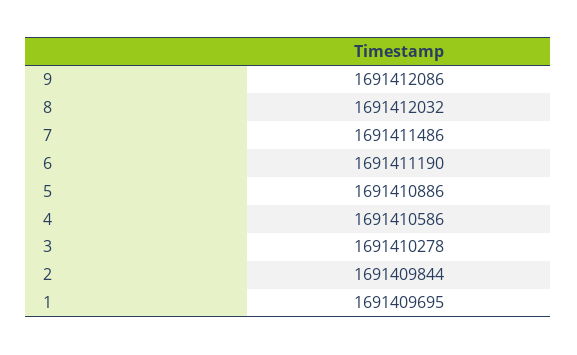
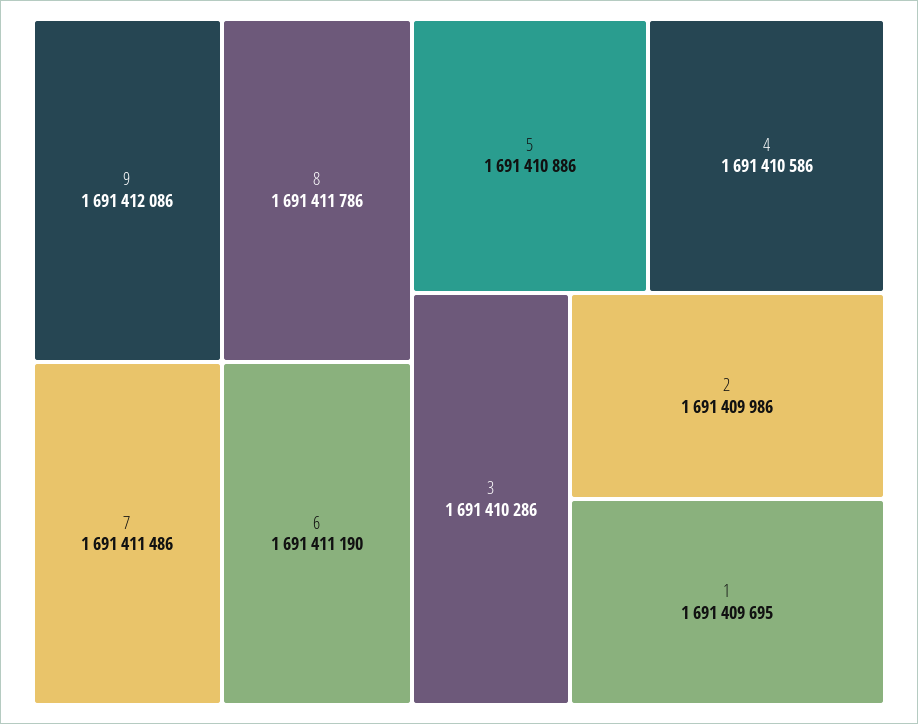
  {
    "9": 1691412086,
-   "8": 1691412032,
+   "8": 1691411786,
    "7": 1691411486,
    "6": 1691411190,
    "5": 1691410886,
    "4": 1691410586,
-   "3": 1691410278,
+   "3": 1691410286,
-   "2": 1691409844,
+   "2": 1691409986,
    "1": 1691409695
  }

